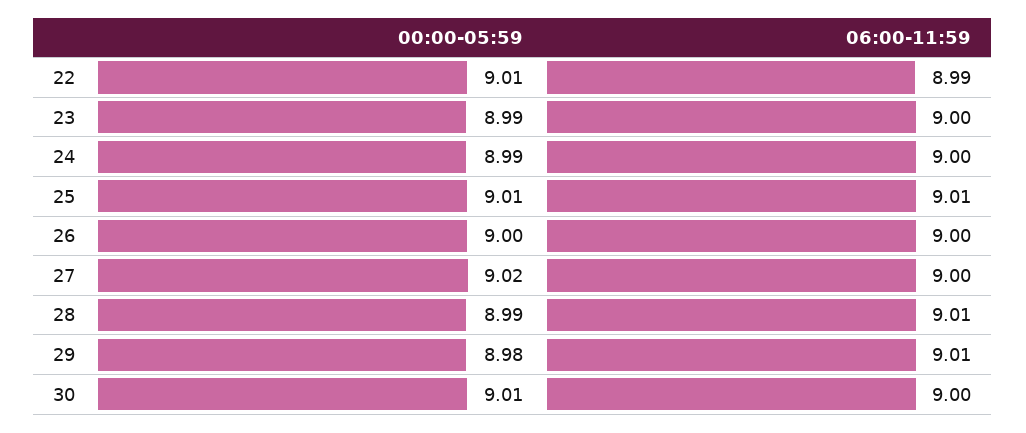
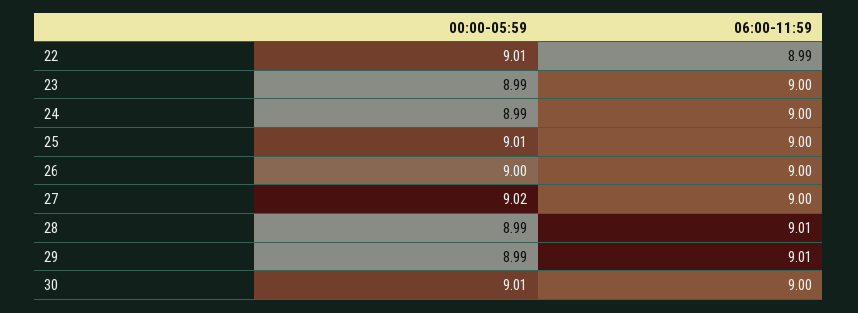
  {
    "00:00-05:59": {
      "22": 9.01,
      "23": 8.99,
      "24": 8.99,
      "25": 9.01,
      "26": 9,
      "27": 9.02,
      "28": 8.99,
-     "29": 8.98,
+     "29": 8.99,
      "30": 9.01
    },
    "06:00-11:59": {
      "22": 8.99,
      "23": 9,
      "24": 9,
-     "25": 9.01,
+     "25": 9,
      "26": 9,
      "27": 9,
      "28": 9.01,
      "29": 9.01,
      "30": 9
    }
  }

